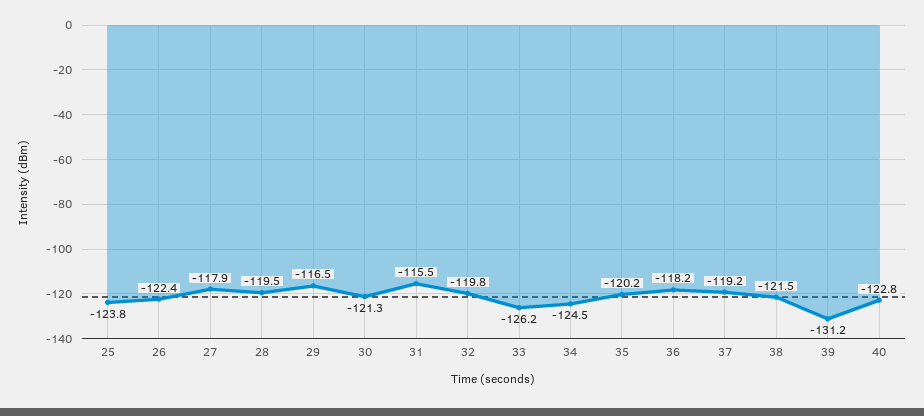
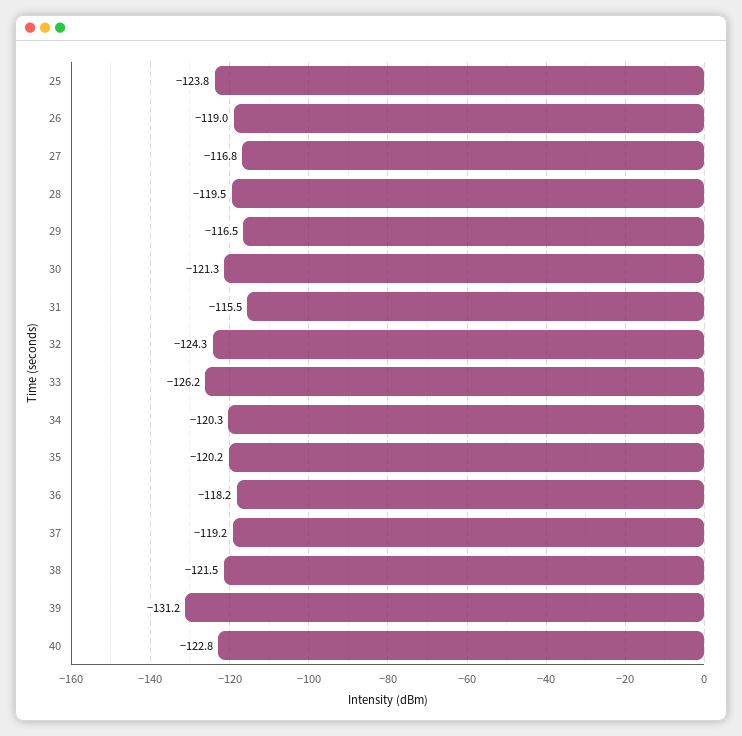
  {
    "25": -123.8,
-   "26": -122.4,
+   "26": -119,
-   "27": -117.9,
+   "27": -116.8,
    "28": -119.5,
    "29": -116.5,
    "30": -121.3,
    "31": -115.5,
-   "32": -119.8,
+   "32": -124.3,
    "33": -126.2,
-   "34": -124.5,
+   "34": -120.3,
    "35": -120.2,
    "36": -118.2,
    "37": -119.2,
    "38": -121.5,
    "39": -131.2,
    "40": -122.8
  }

